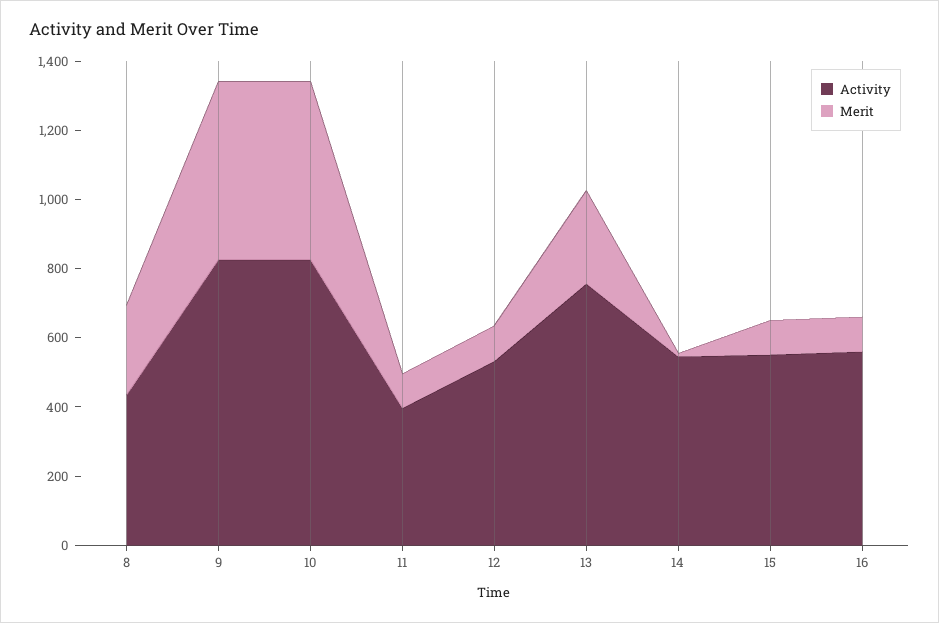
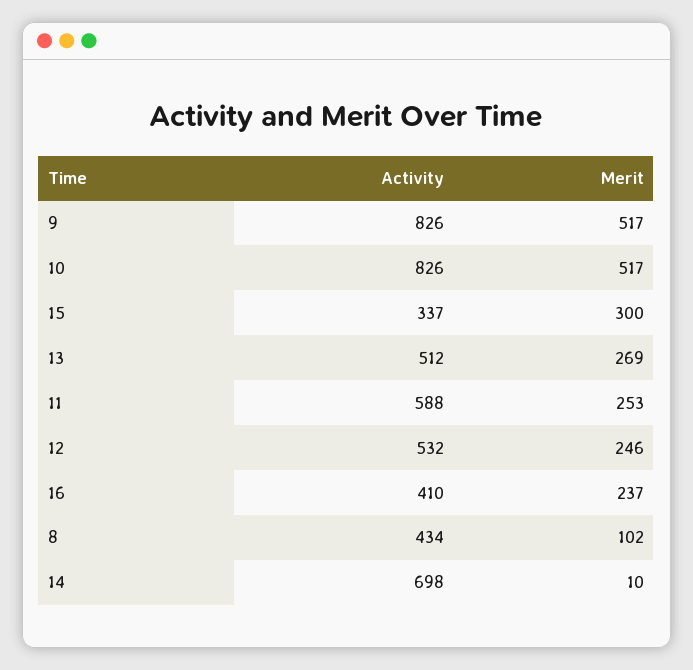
  {
    "Activity": {
      "8": 434,
      "9": 826,
      "10": 826,
-     "11": 400,
+     "11": 588,
      "12": 532,
-     "13": 750,
+     "13": 512,
-     "14": 550,
+     "14": 698,
-     "15": 550,
+     "15": 337,
-     "16": 550
+     "16": 410
    },
    "Merit": {
-     "8": 250,
+     "8": 102,
      "9": 517,
      "10": 517,
-     "11": 100,
+     "11": 253,
-     "12": 100,
+     "12": 246,
      "13": 269,
      "14": 10,
-     "15": 100,
+     "15": 300,
-     "16": 100
+     "16": 237
    }
  }

